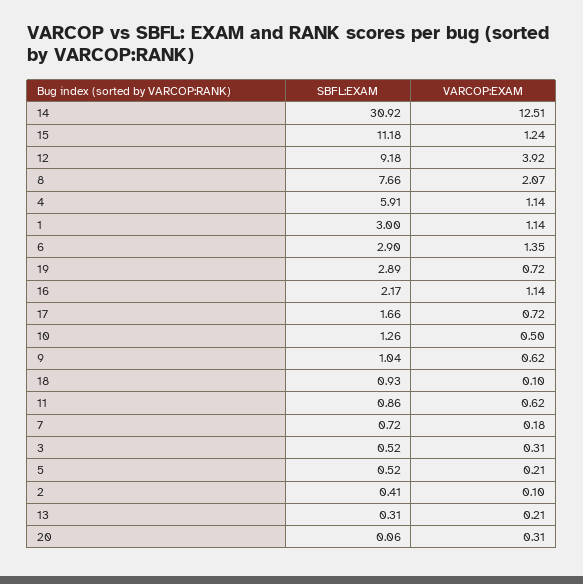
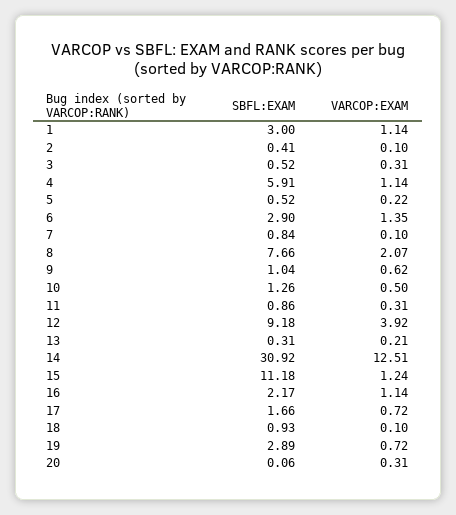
  {
    "SBFL:EXAM": {
      "14": 30.92,
      "15": 11.18,
      "12": 9.18,
      "8": 7.66,
      "4": 5.91,
      "1": 3,
      "6": 2.9,
      "19": 2.89,
      "16": 2.17,
      "17": 1.66,
      "10": 1.26,
      "9": 1.04,
      "18": 0.93,
      "11": 0.86,
-     "7": 0.72,
+     "7": 0.84,
      "3": 0.52,
      "5": 0.52,
      "2": 0.41,
      "13": 0.31,
      "20": 0.06
    },
    "VARCOP:EXAM": {
      "14": 12.51,
      "15": 1.24,
      "12": 3.92,
      "8": 2.07,
      "4": 1.14,
      "1": 1.14,
      "6": 1.35,
      "19": 0.72,
      "16": 1.14,
      "17": 0.72,
      "10": 0.5,
      "9": 0.62,
      "18": 0.1,
-     "11": 0.62,
+     "11": 0.31,
-     "7": 0.18,
+     "7": 0.1,
      "3": 0.31,
-     "5": 0.21,
+     "5": 0.22,
      "2": 0.1,
      "13": 0.21,
      "20": 0.31
    }
  }

